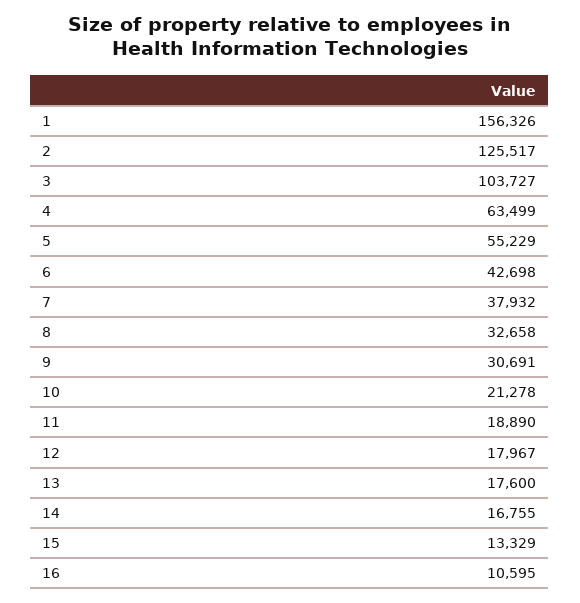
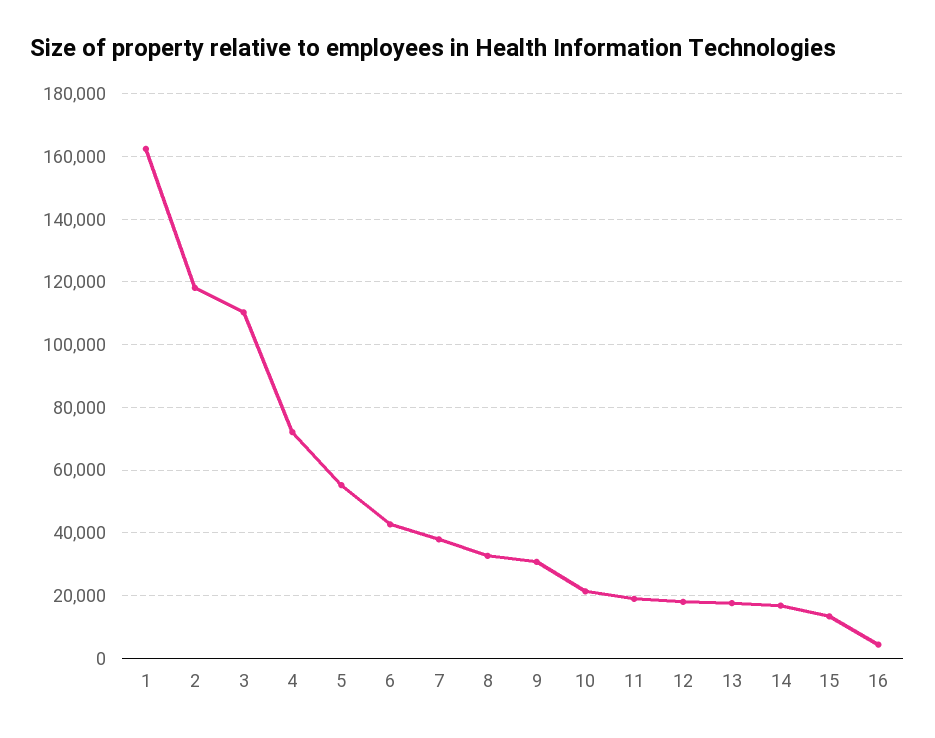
  {
-   "1": 156326,
+   "1": 162000,
-   "2": 125517,
+   "2": 118000,
-   "3": 103727,
+   "3": 110000,
-   "4": 63499,
+   "4": 72000,
    "5": 55229,
    "6": 42698,
    "7": 37932,
    "8": 32658,
    "9": 30691,
    "10": 21278,
    "11": 18890,
    "12": 17967,
    "13": 17600,
    "14": 16755,
    "15": 13329,
-   "16": 10595
+   "16": 4000
  }

